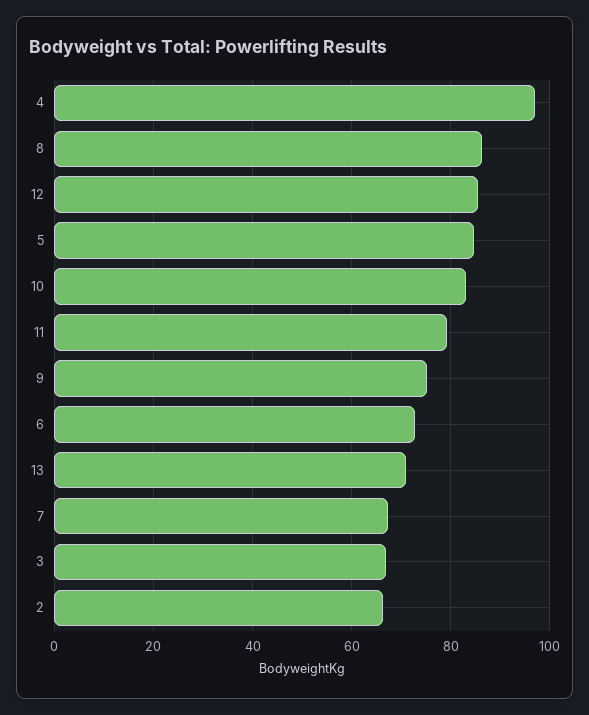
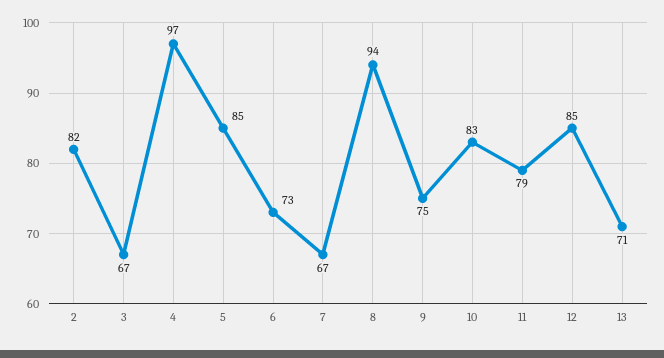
  {
    "4": 97,
-   "8": 86,
+   "8": 94,
    "12": 85,
    "5": 85,
    "10": 83,
    "11": 79,
    "9": 75,
    "6": 73,
    "13": 71,
    "7": 67,
    "3": 67,
-   "2": 66
+   "2": 82
  }

